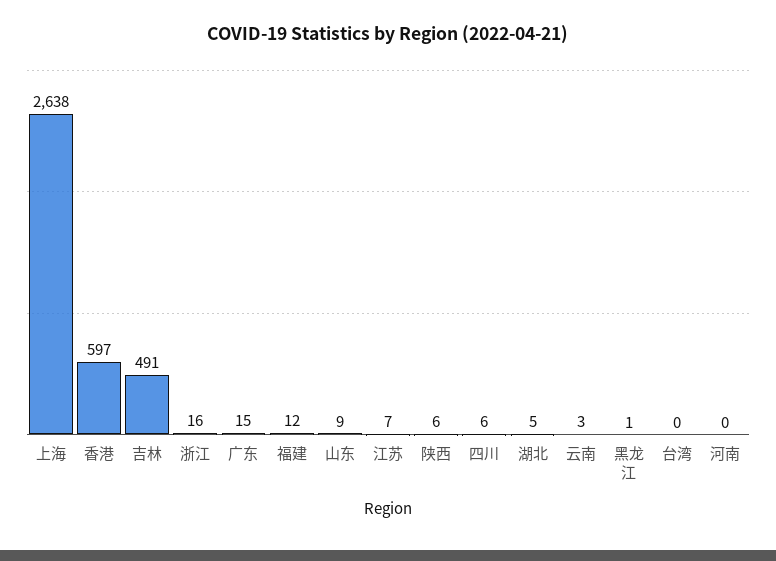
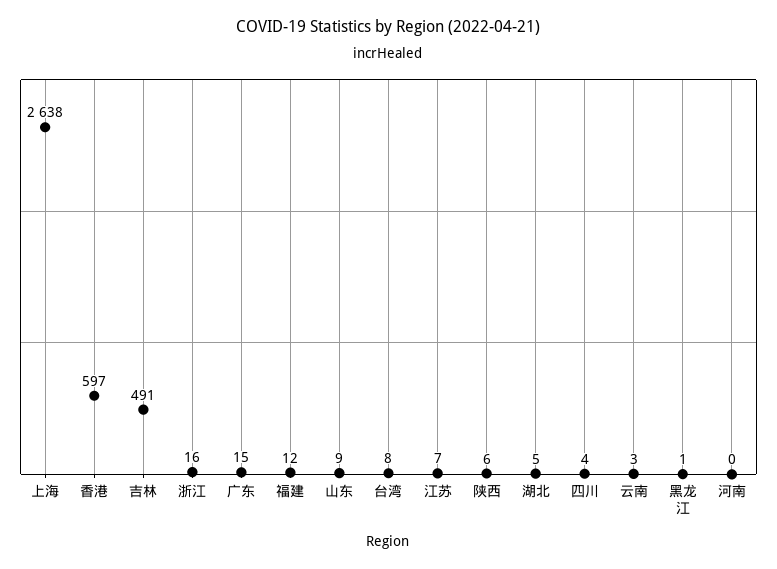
  {
    "上海": 2638,
    "香港": 597,
    "吉林": 491,
    "浙江": 16,
    "广东": 15,
    "福建": 12,
    "山东": 9,
    "江苏": 7,
    "陕西": 6,
-   "四川": 6,
+   "四川": 4,
    "湖北": 5,
    "云南": 3,
    "黑龙江": 1,
-   "台湾": 0,
+   "台湾": 8,
    "河南": 0
  }

